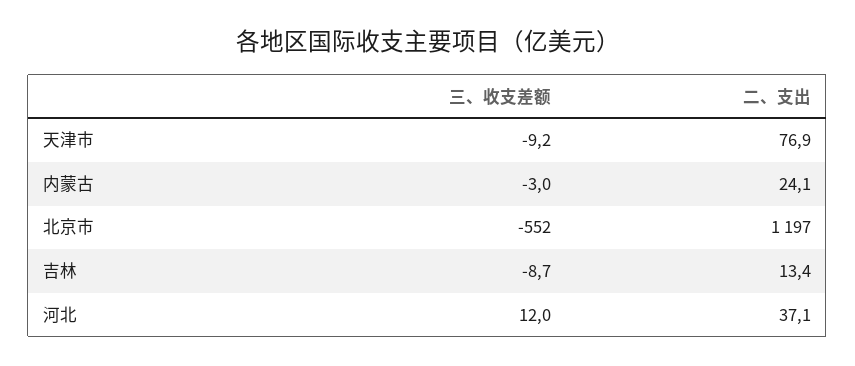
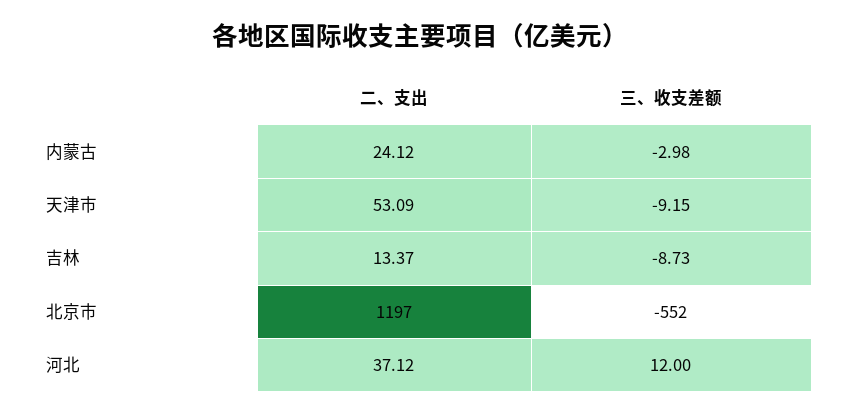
  {
    "三、收支差额": {
      "天津市": -9.15,
      "内蒙古": -2.98,
      "北京市": -552,
      "吉林": -8.73,
      "河北": 12
    },
    "二、支出": {
-     "天津市": 76.9,
+     "天津市": 53.09,
      "内蒙古": 24.12,
      "北京市": 1197,
      "吉林": 13.37,
      "河北": 37.12
    }
  }

